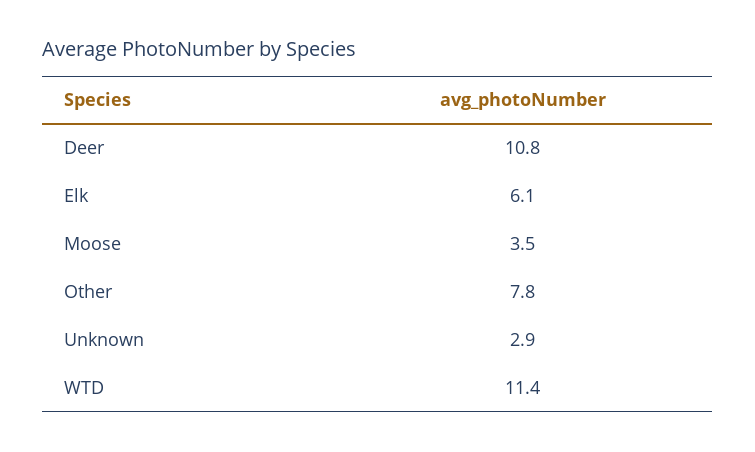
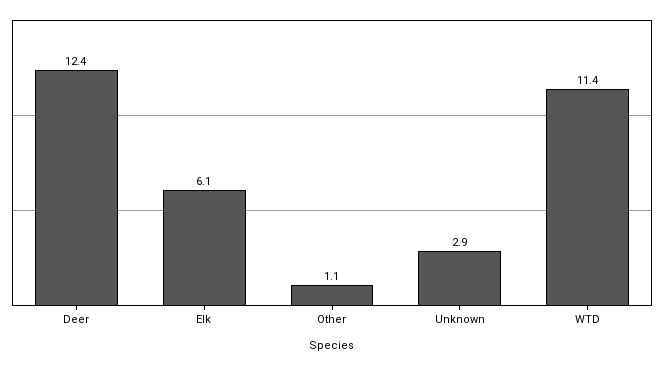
  {
-   "Deer": 10.8,
+   "Deer": 12.4,
    "Elk": 6.1,
-   "Moose": 3.5,
-   "Other": 7.8,
+   "Other": 1.1,
    "Unknown": 2.9,
    "WTD": 11.4
  }

